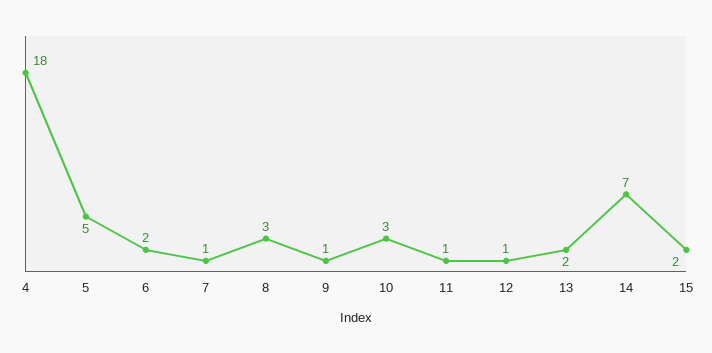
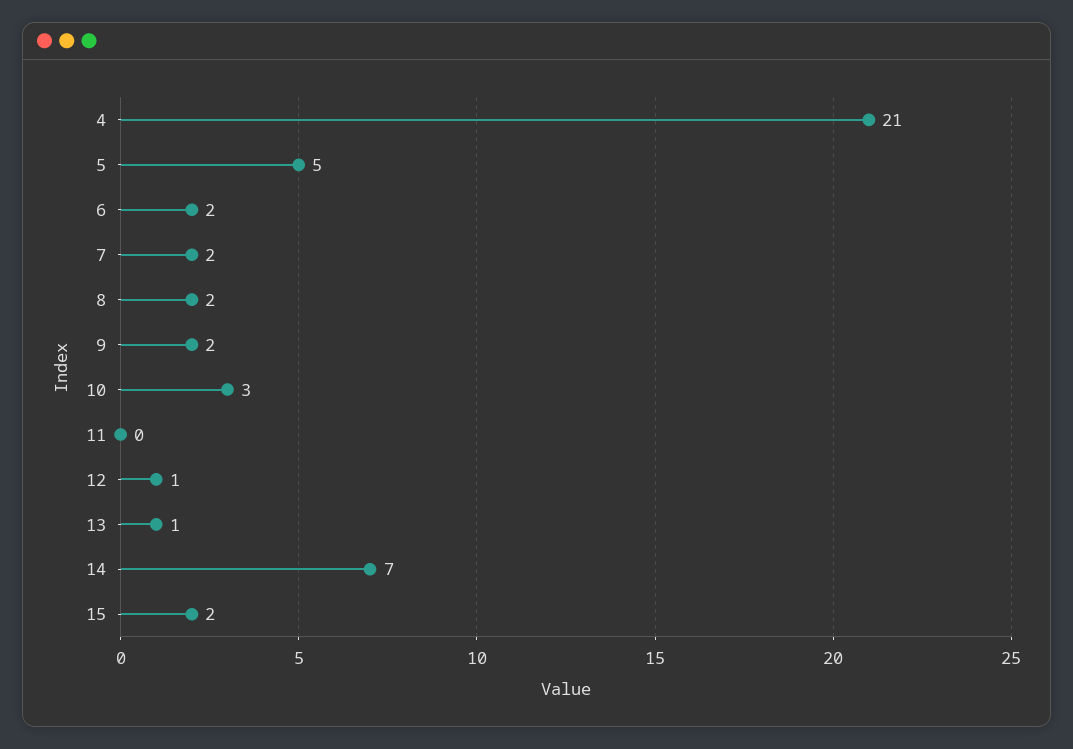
  {
-   "4": 18,
+   "4": 21,
    "5": 5,
    "6": 2,
-   "7": 1,
+   "7": 2,
-   "8": 3,
+   "8": 2,
-   "9": 1,
+   "9": 2,
    "10": 3,
-   "11": 1,
+   "11": 0,
    "12": 1,
-   "13": 2,
+   "13": 1,
    "14": 7,
    "15": 2
  }

